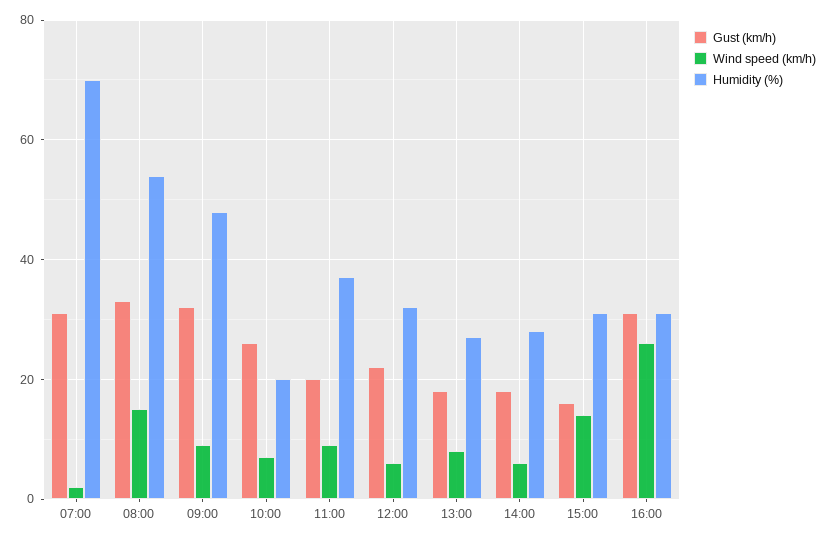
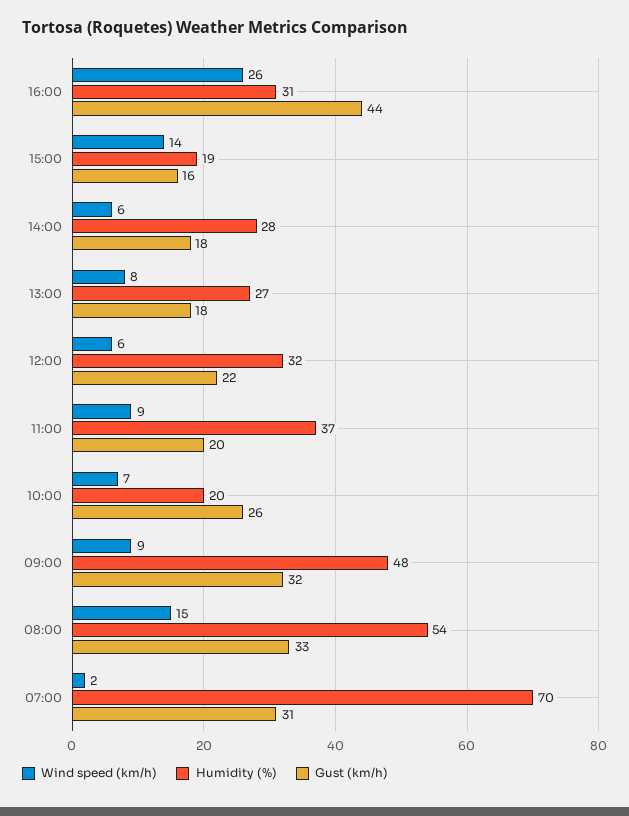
  {
    "Gust (km/h)": {
      "07:00": 31,
      "08:00": 33,
      "09:00": 32,
      "10:00": 26,
      "11:00": 20,
      "12:00": 22,
      "13:00": 18,
      "14:00": 18,
      "15:00": 16,
-     "16:00": 30
+     "16:00": 44
    },
    "Wind speed (km/h)": {
      "07:00": 2,
      "08:00": 15,
      "09:00": 9,
      "10:00": 7,
      "11:00": 9,
      "12:00": 6,
      "13:00": 8,
      "14:00": 6,
      "15:00": 14,
      "16:00": 26
    },
    "Humidity (%)": {
      "07:00": 70,
      "08:00": 54,
      "09:00": 48,
      "10:00": 20,
      "11:00": 37,
      "12:00": 32,
      "13:00": 27,
      "14:00": 28,
-     "15:00": 30,
+     "15:00": 19,
      "16:00": 31
    }
  }

